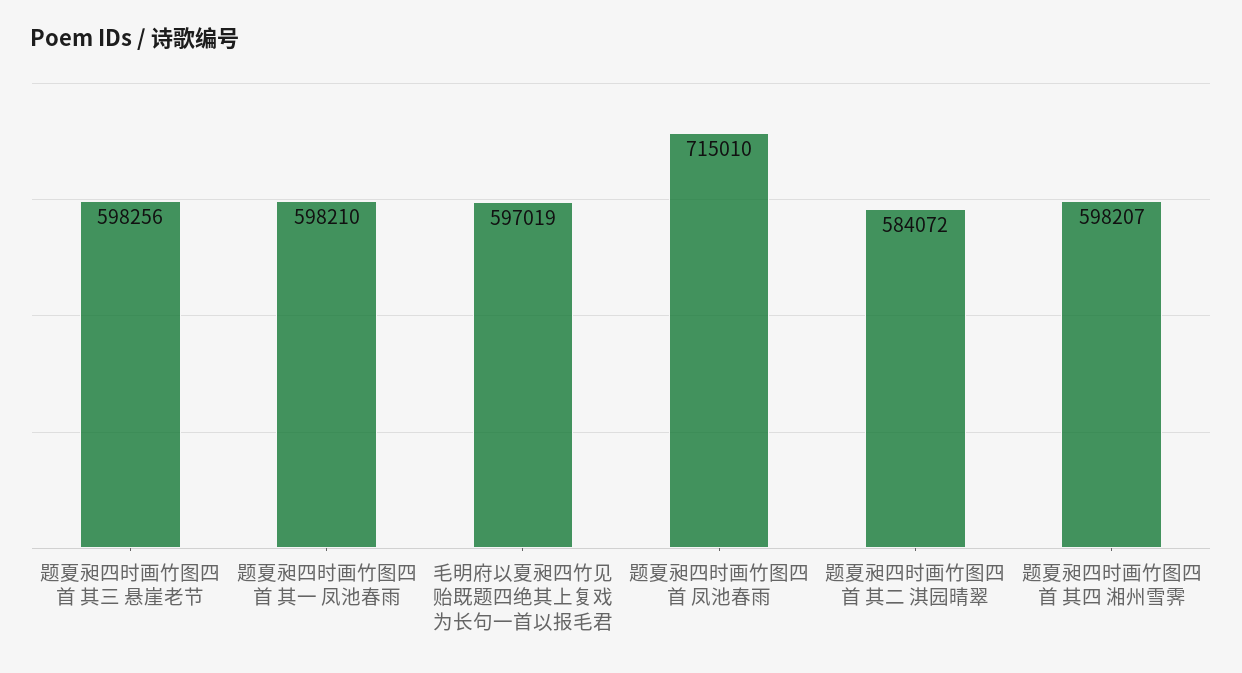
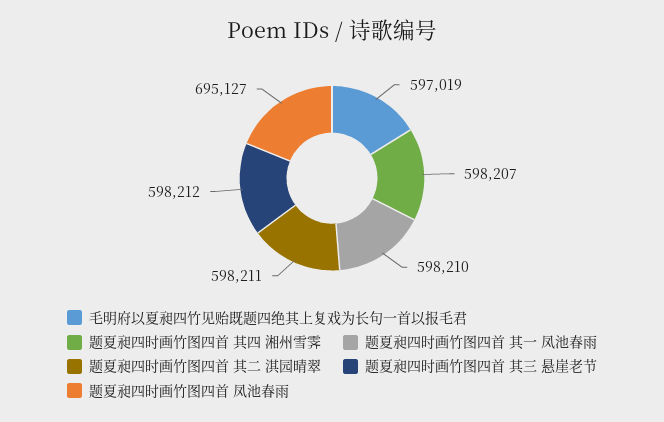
  {
-   "题夏昶四时画竹图四首 其三 悬崖老节": 598256,
+   "题夏昶四时画竹图四首 其三 悬崖老节": 598212,
    "题夏昶四时画竹图四首 其一 凤池春雨": 598210,
    "毛明府以夏昶四竹见贻既题四绝其上复戏为长句一首以报毛君": 597019,
-   "题夏昶四时画竹图四首 凤池春雨": 715010,
+   "题夏昶四时画竹图四首 凤池春雨": 695127,
-   "题夏昶四时画竹图四首 其二 淇园晴翠": 584072,
+   "题夏昶四时画竹图四首 其二 淇园晴翠": 598211,
    "题夏昶四时画竹图四首 其四 湘州雪霁": 598207
  }

